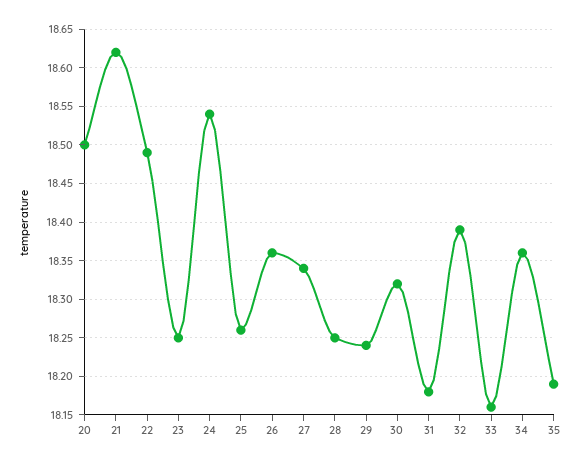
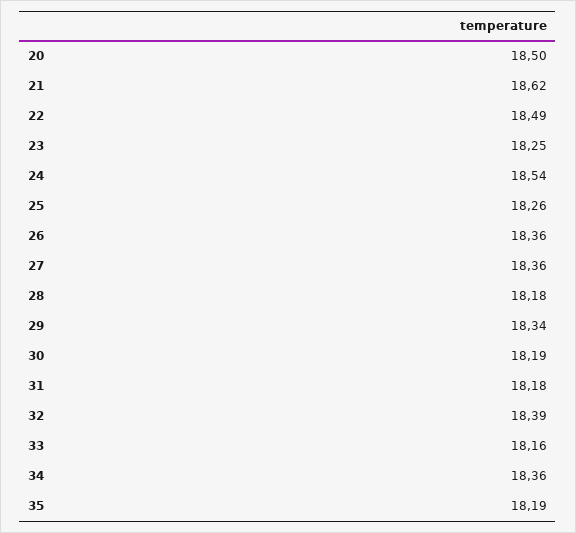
  {
    "20": 18.5,
    "21": 18.62,
    "22": 18.49,
    "23": 18.25,
    "24": 18.54,
    "25": 18.26,
    "26": 18.36,
-   "27": 18.34,
+   "27": 18.36,
-   "28": 18.25,
+   "28": 18.18,
-   "29": 18.24,
+   "29": 18.34,
-   "30": 18.32,
+   "30": 18.19,
    "31": 18.18,
    "32": 18.39,
    "33": 18.16,
    "34": 18.36,
    "35": 18.19
  }

